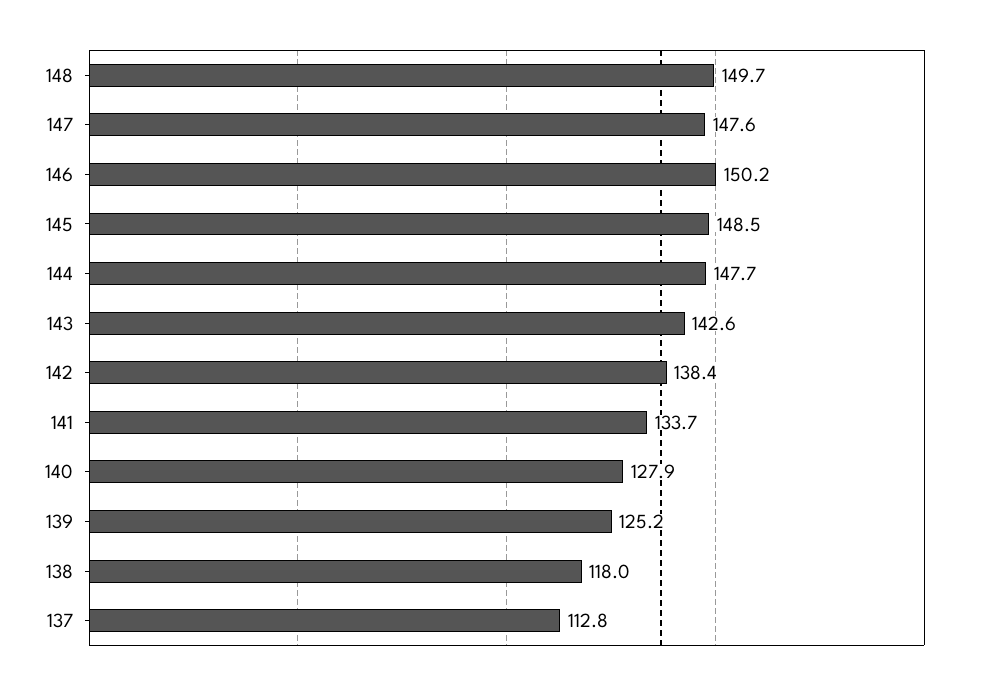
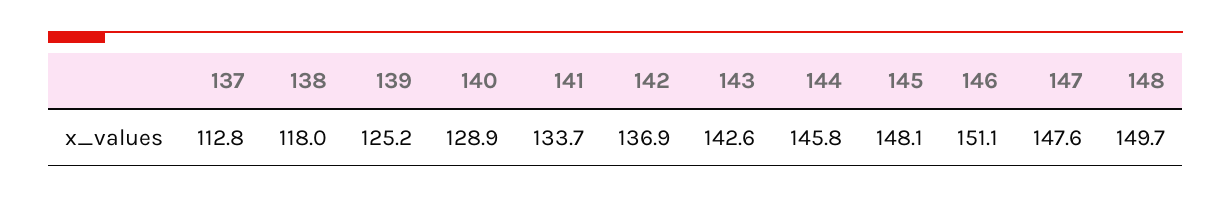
  {
    "148": 149.7,
    "147": 147.6,
-   "146": 150.2,
+   "146": 151.1,
-   "145": 148.5,
+   "145": 148.1,
-   "144": 147.7,
+   "144": 145.8,
    "143": 142.6,
-   "142": 138.4,
+   "142": 136.9,
    "141": 133.7,
-   "140": 127.9,
+   "140": 128.9,
    "139": 125.2,
    "138": 118,
    "137": 112.8
  }

